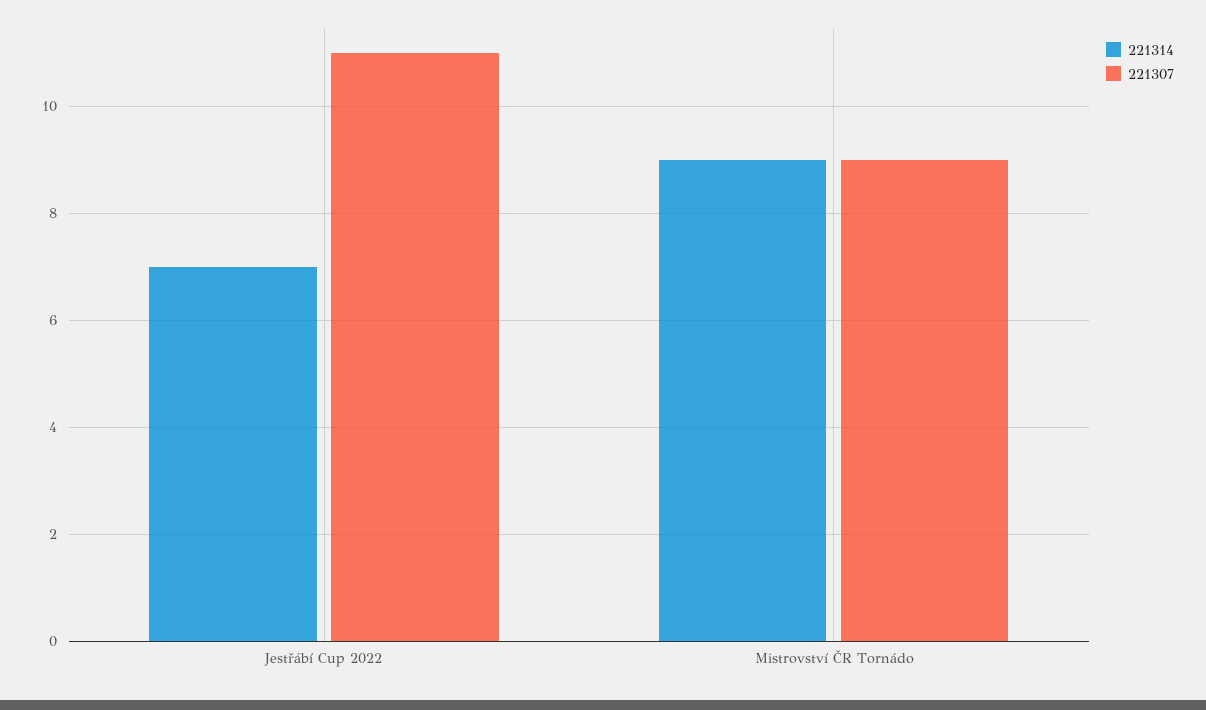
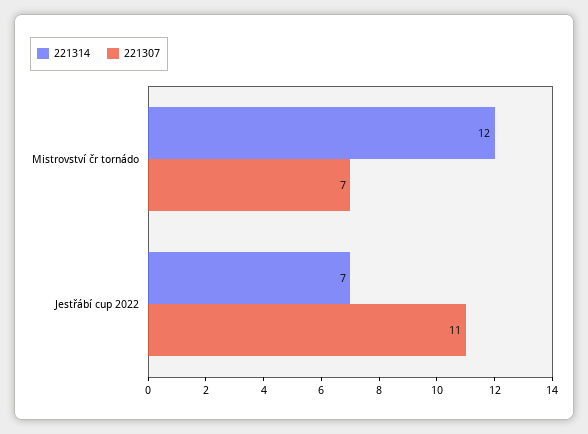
  {
    "221314": {
      "Jestřábí Cup 2022": 7,
-     "Mistrovství ČR Tornádo": 9
+     "Mistrovství ČR Tornádo": 12
    },
    "221307": {
      "Jestřábí Cup 2022": 11,
-     "Mistrovství ČR Tornádo": 9
+     "Mistrovství ČR Tornádo": 7
    }
  }

